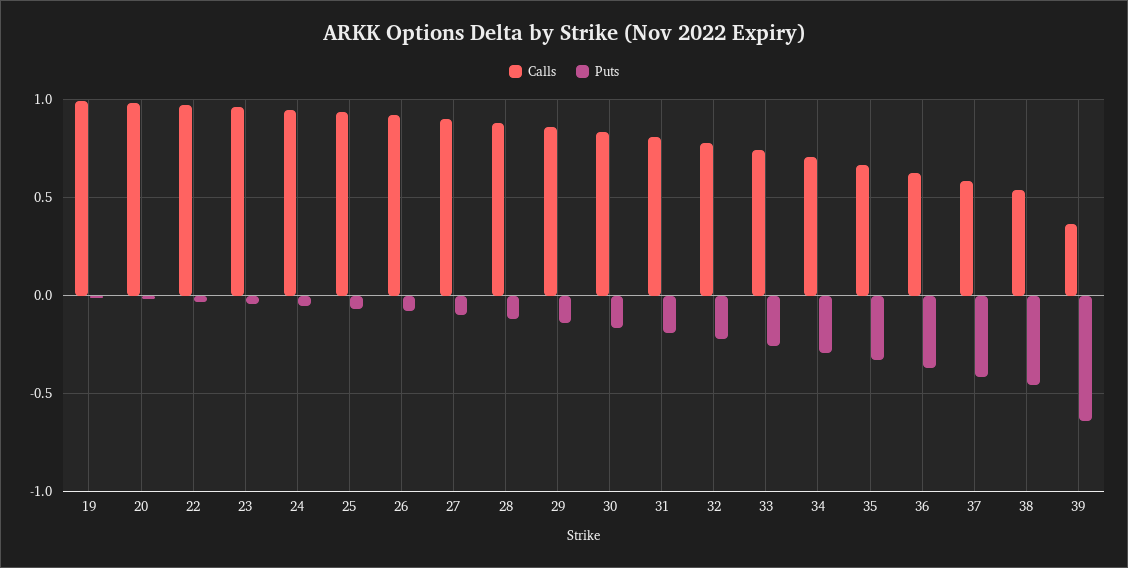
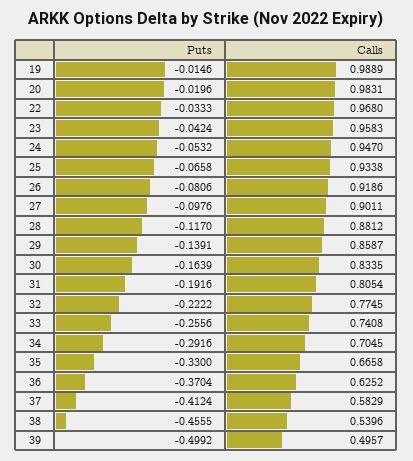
  {
    "Calls": {
      "19": 0.9889,
      "20": 0.9831,
      "22": 0.968,
      "23": 0.9583,
      "24": 0.947,
      "25": 0.9338,
      "26": 0.9186,
      "27": 0.9011,
      "28": 0.8812,
      "29": 0.8587,
      "30": 0.8335,
      "31": 0.8054,
      "32": 0.7745,
      "33": 0.7408,
      "34": 0.7045,
      "35": 0.6658,
      "36": 0.6252,
      "37": 0.5829,
      "38": 0.5396,
-     "39": 0.35
+     "39": 0.4957
    },
    "Puts": {
      "19": -0.0146,
      "20": -0.0196,
      "22": -0.0333,
      "23": -0.0424,
      "24": -0.0532,
      "25": -0.0658,
      "26": -0.0806,
      "27": -0.0976,
      "28": -0.117,
      "29": -0.1391,
      "30": -0.1639,
      "31": -0.1916,
      "32": -0.2222,
      "33": -0.2556,
      "34": -0.2916,
      "35": -0.33,
      "36": -0.3704,
      "37": -0.4124,
      "38": -0.4555,
-     "39": -0.65
+     "39": -0.4992
    }
  }

